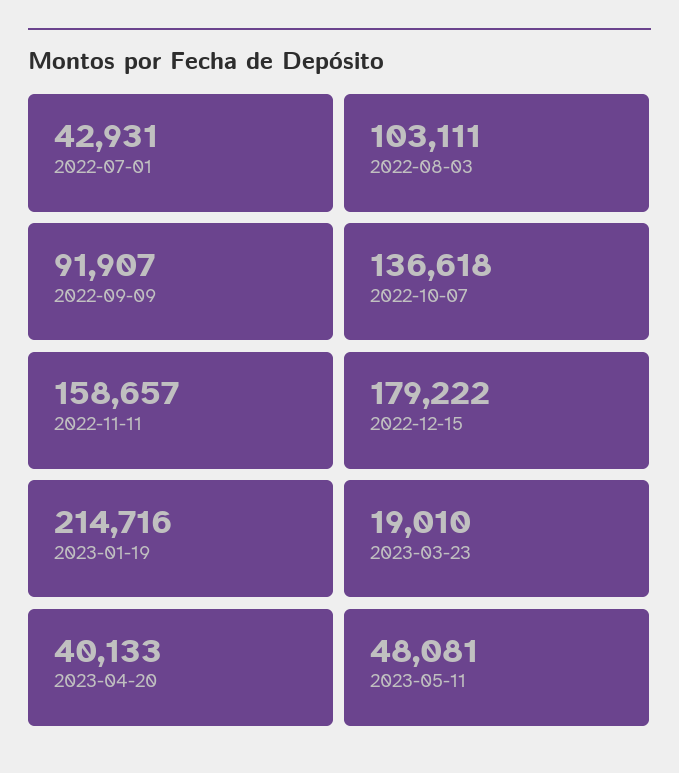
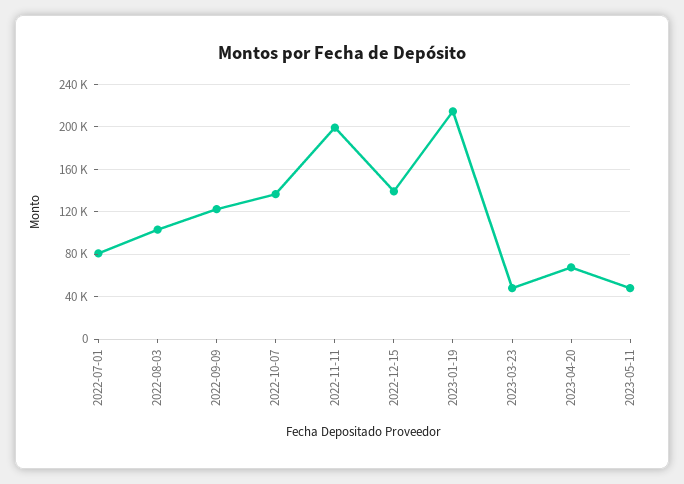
  {
-   "2022-07-01": 42931,
+   "2022-07-01": 80000,
    "2022-08-03": 103111,
-   "2022-09-09": 91907,
+   "2022-09-09": 120000,
    "2022-10-07": 136618,
-   "2022-11-11": 158657,
+   "2022-11-11": 200000,
-   "2022-12-15": 179222,
+   "2022-12-15": 140000,
    "2023-01-19": 214716,
-   "2023-03-23": 19010,
+   "2023-03-23": 50000,
-   "2023-04-20": 40133,
+   "2023-04-20": 70000,
    "2023-05-11": 48081
  }

